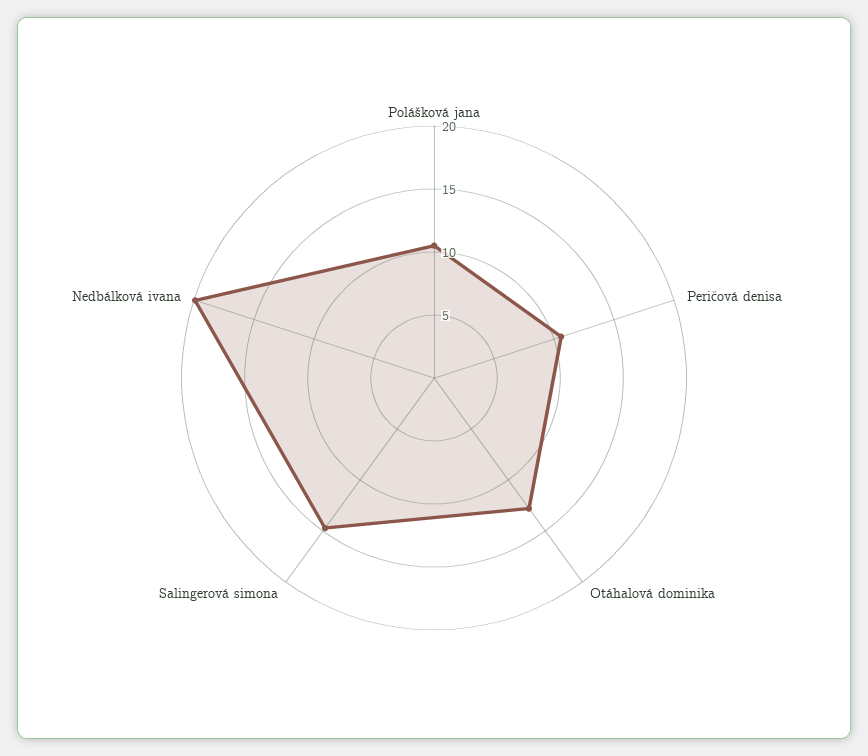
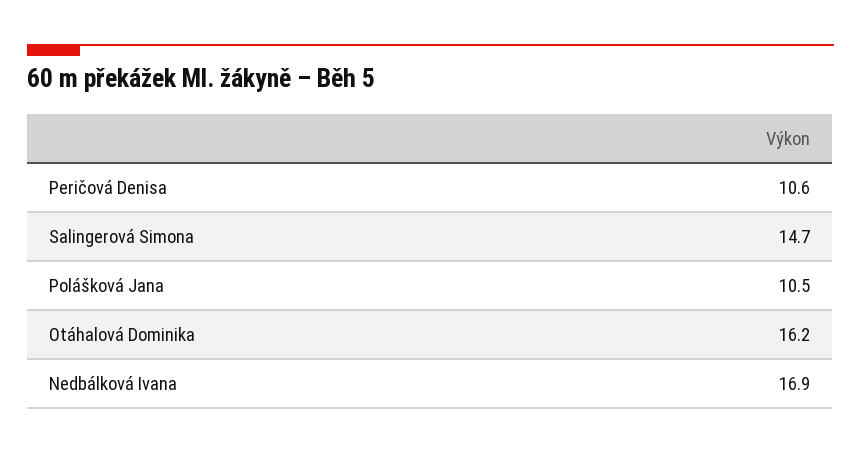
  {
    "Polášková jana": 10.5,
    "Peričová denisa": 10.6,
-   "Otáhalová dominika": 13,
+   "Otáhalová dominika": 16.2,
    "Salingerová simona": 14.7,
-   "Nedbálková ivana": 20
+   "Nedbálková ivana": 16.9
  }

